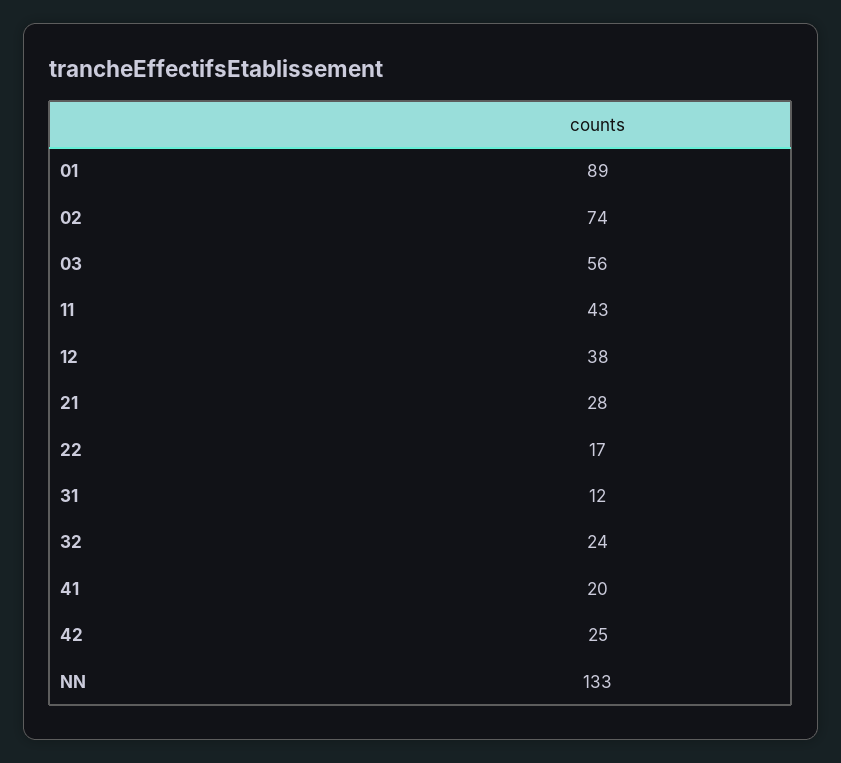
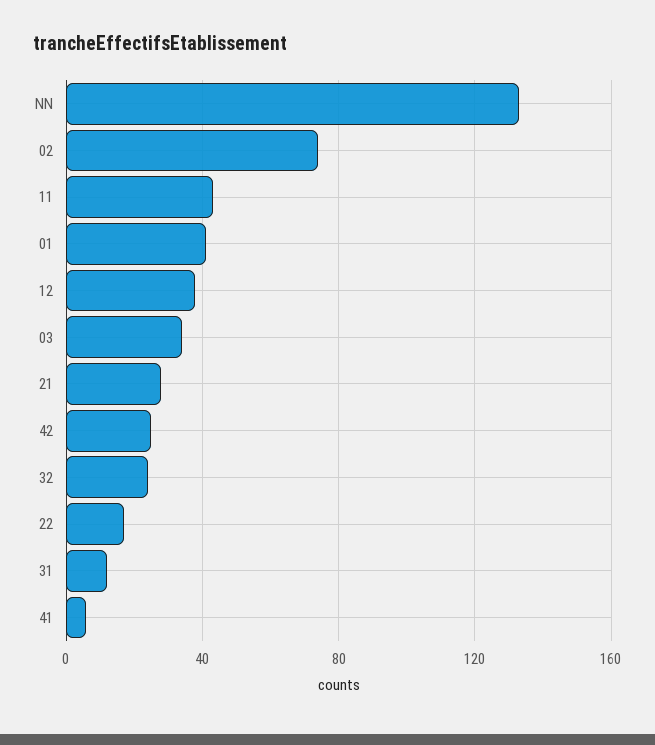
  {
-   "01": 89,
+   "01": 40,
    "02": 74,
-   "03": 56,
+   "03": 35,
    "11": 43,
    "12": 38,
    "21": 28,
    "22": 17,
    "31": 12,
    "32": 24,
-   "41": 20,
+   "41": 5,
    "42": 25,
    "NN": 133
  }

